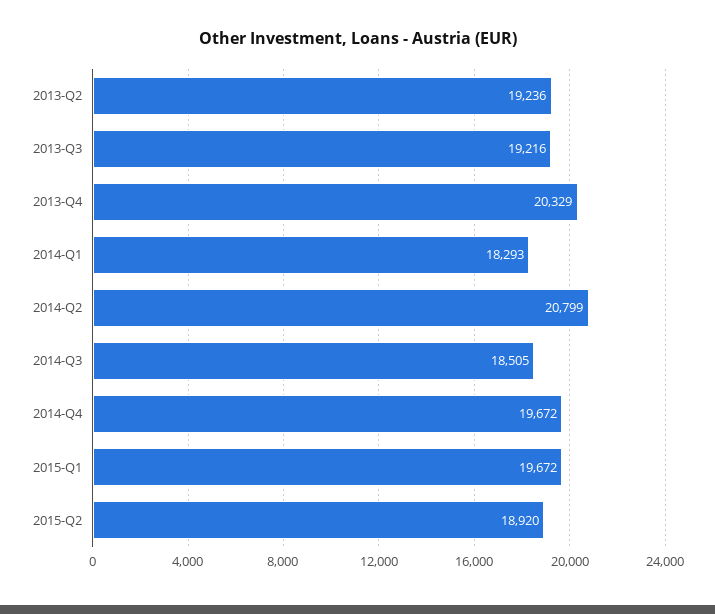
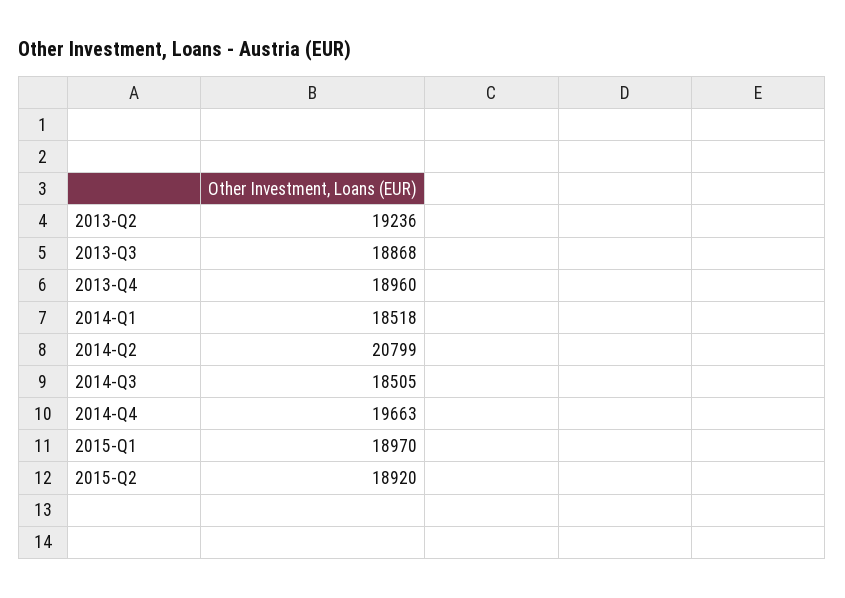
  {
    "2013-Q2": 19236,
-   "2013-Q3": 19216,
+   "2013-Q3": 18868,
-   "2013-Q4": 20329,
+   "2013-Q4": 18960,
-   "2014-Q1": 18293,
+   "2014-Q1": 18518,
    "2014-Q2": 20799,
    "2014-Q3": 18505,
-   "2014-Q4": 19672,
+   "2014-Q4": 19663,
-   "2015-Q1": 19672,
+   "2015-Q1": 18970,
    "2015-Q2": 18920
  }

